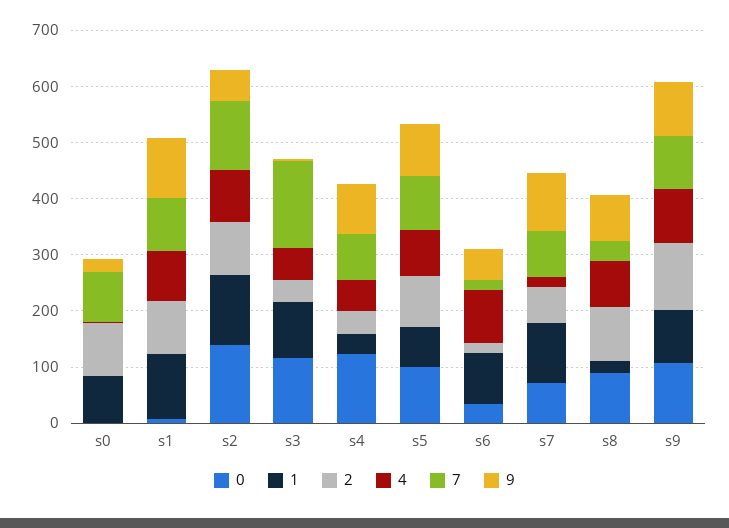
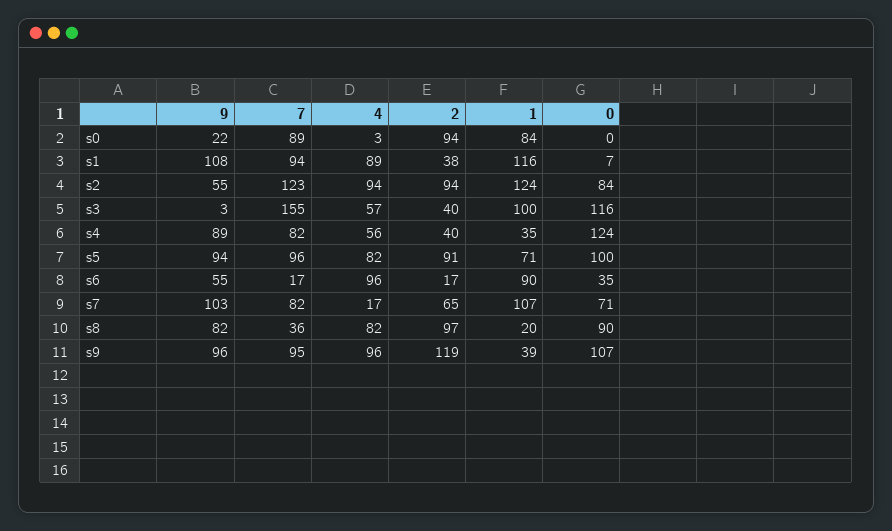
  {
    "0": {
      "s0": 0,
      "s1": 7,
-     "s2": 140,
+     "s2": 84,
      "s3": 116,
      "s4": 124,
      "s5": 100,
      "s6": 35,
      "s7": 71,
      "s8": 90,
      "s9": 107
    },
    "1": {
      "s0": 84,
      "s1": 116,
      "s2": 124,
      "s3": 100,
      "s4": 35,
      "s5": 71,
      "s6": 90,
      "s7": 107,
      "s8": 20,
-     "s9": 100
+     "s9": 39
    },
    "2": {
      "s0": 94,
-     "s1": 100,
+     "s1": 38,
      "s2": 94,
      "s3": 40,
      "s4": 40,
      "s5": 91,
      "s6": 17,
      "s7": 65,
      "s8": 97,
      "s9": 119
    },
    "4": {
      "s0": 3,
      "s1": 89,
      "s2": 94,
      "s3": 57,
      "s4": 56,
      "s5": 82,
      "s6": 96,
      "s7": 17,
      "s8": 82,
      "s9": 96
    },
    "7": {
      "s0": 89,
      "s1": 94,
      "s2": 123,
      "s3": 155,
      "s4": 82,
      "s5": 96,
      "s6": 17,
      "s7": 82,
      "s8": 36,
      "s9": 95
    },
    "9": {
      "s0": 22,
      "s1": 108,
      "s2": 55,
      "s3": 3,
      "s4": 89,
      "s5": 94,
      "s6": 55,
      "s7": 103,
      "s8": 82,
      "s9": 96
    }
  }

